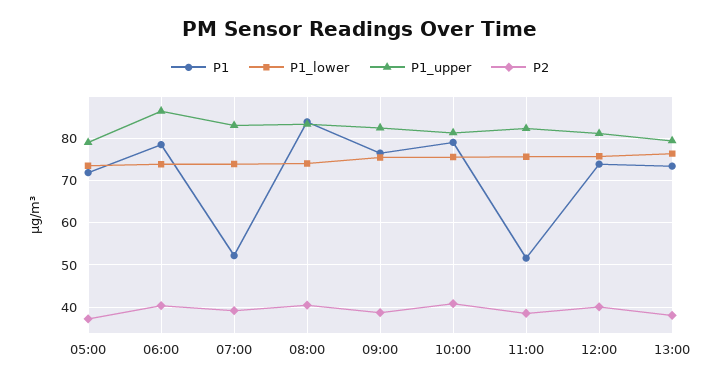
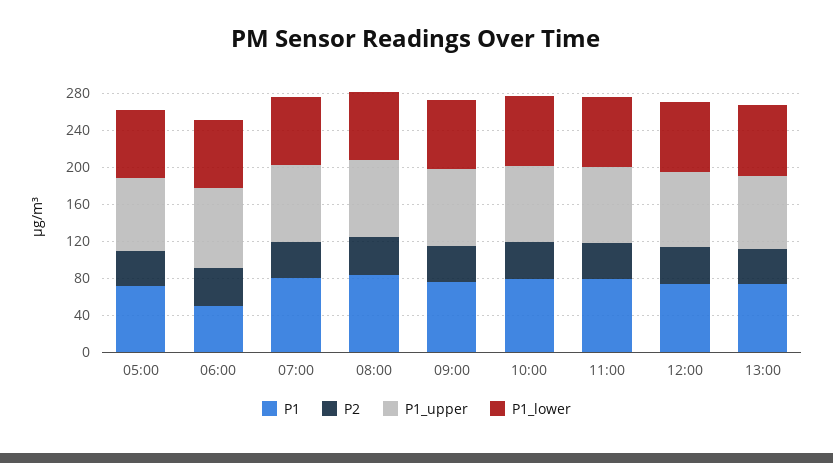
  {
    "P1": {
      "05:00": 72,
-     "06:00": 78,
+     "06:00": 50,
-     "07:00": 52,
+     "07:00": 80,
      "08:00": 84,
      "09:00": 76,
      "10:00": 78,
-     "11:00": 52,
+     "11:00": 80,
      "12:00": 74,
      "13:00": 74
    },
    "P1_lower": {
      "05:00": 74,
      "06:00": 74,
      "07:00": 74,
      "08:00": 74,
      "09:00": 76,
      "10:00": 76,
      "11:00": 76,
      "12:00": 76,
      "13:00": 76
    },
    "P1_upper": {
      "05:00": 78,
      "06:00": 86,
      "07:00": 84,
      "08:00": 84,
      "09:00": 82,
      "10:00": 82,
      "11:00": 82,
      "12:00": 82,
      "13:00": 80
    },
    "P2": {
      "05:00": 38,
      "06:00": 40,
      "07:00": 40,
      "08:00": 40,
      "09:00": 38,
      "10:00": 40,
      "11:00": 38,
      "12:00": 40,
      "13:00": 38
    }
  }

